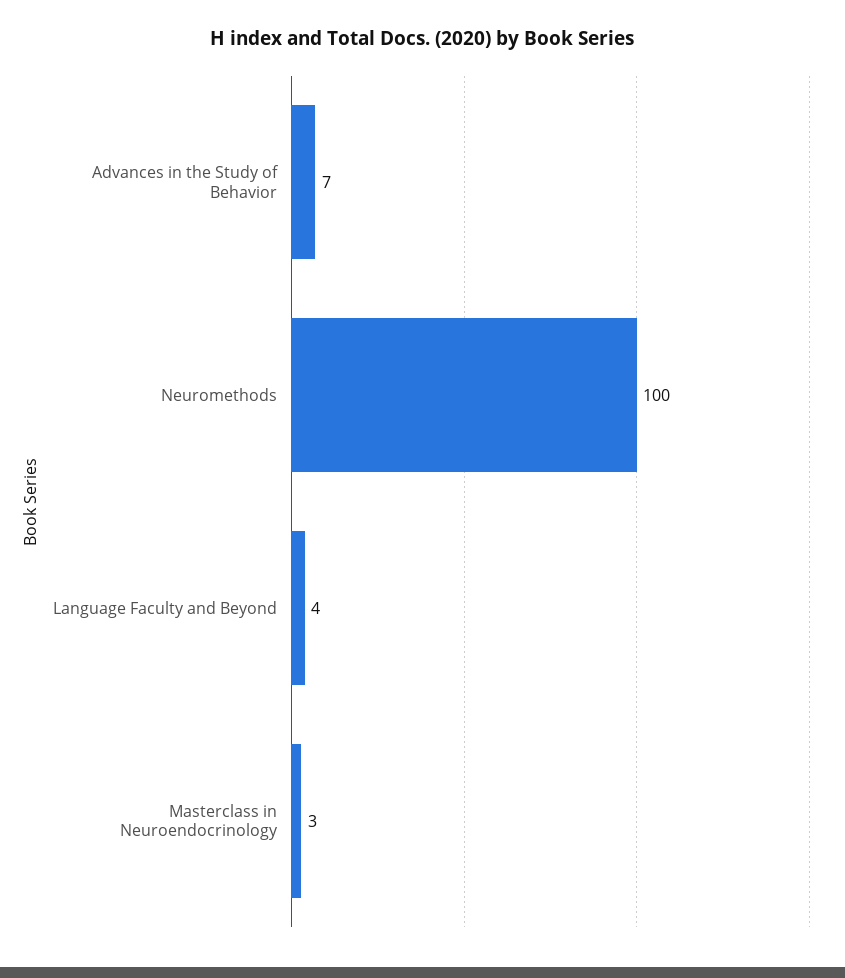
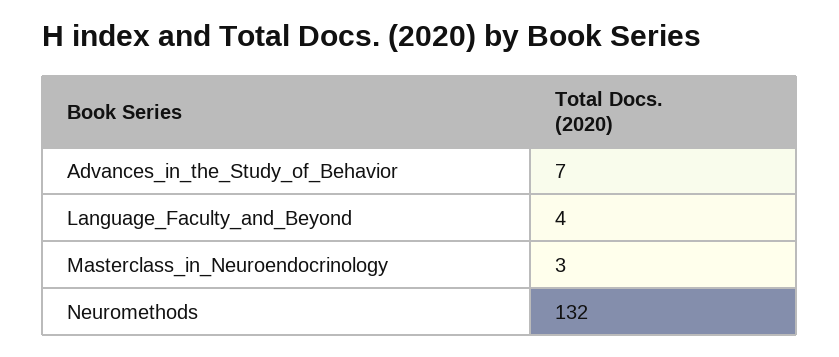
  {
    "Advances in the Study of Behavior": 7,
-   "Neuromethods": 100,
+   "Neuromethods": 132,
    "Language Faculty and Beyond": 4,
    "Masterclass in Neuroendocrinology": 3
  }

